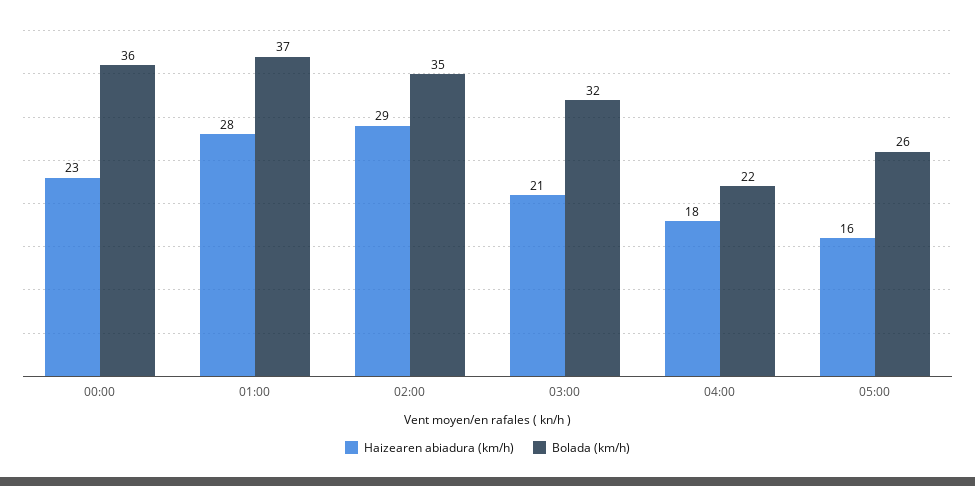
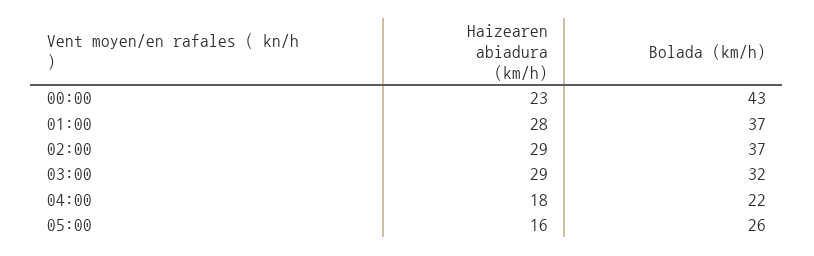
  {
    "Haizearen abiadura (km/h)": {
      "00:00": 23,
      "01:00": 28,
      "02:00": 29,
-     "03:00": 21,
+     "03:00": 29,
      "04:00": 18,
      "05:00": 16
    },
    "Bolada (km/h)": {
-     "00:00": 36,
+     "00:00": 43,
      "01:00": 37,
-     "02:00": 35,
+     "02:00": 37,
      "03:00": 32,
      "04:00": 22,
      "05:00": 26
    }
  }

